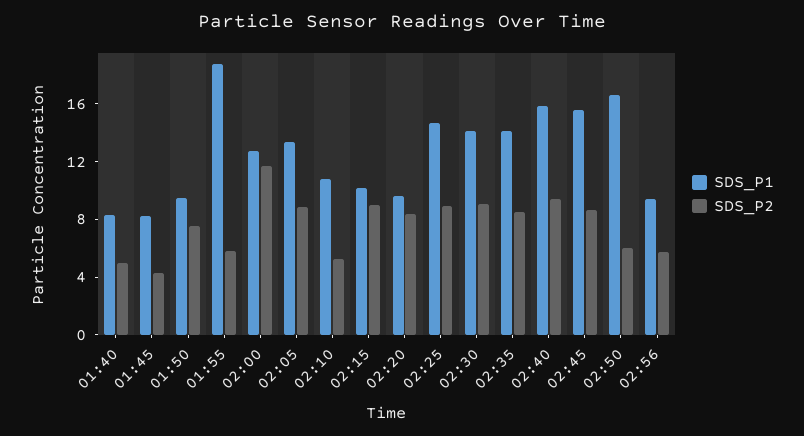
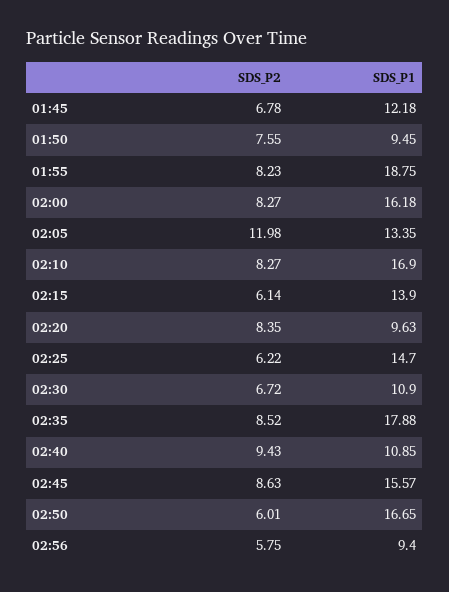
  {
    "SDS_P1": {
-     "01:40": 8,
-     "01:45": 8,
+     "01:45": 12.18,
      "01:50": 9.45,
      "01:55": 18.75,
-     "02:00": 13,
+     "02:00": 16.18,
      "02:05": 13.35,
-     "02:10": 11,
+     "02:10": 16.9,
-     "02:15": 10,
+     "02:15": 13.9,
      "02:20": 9.63,
      "02:25": 14.7,
-     "02:30": 14,
+     "02:30": 10.9,
-     "02:35": 14,
+     "02:35": 17.88,
-     "02:40": 16,
+     "02:40": 10.85,
      "02:45": 15.57,
      "02:50": 16.65,
      "02:56": 9.4
    },
    "SDS_P2": {
-     "01:40": 5,
-     "01:45": 4,
+     "01:45": 6.78,
      "01:50": 7.55,
-     "01:55": 6,
+     "01:55": 8.23,
-     "02:00": 12,
+     "02:00": 8.27,
-     "02:05": 9,
+     "02:05": 11.98,
-     "02:10": 5,
+     "02:10": 8.27,
-     "02:15": 9,
+     "02:15": 6.14,
      "02:20": 8.35,
-     "02:25": 9,
+     "02:25": 6.22,
-     "02:30": 9,
+     "02:30": 6.72,
      "02:35": 8.52,
      "02:40": 9.43,
      "02:45": 8.63,
      "02:50": 6.01,
      "02:56": 5.75
    }
  }

